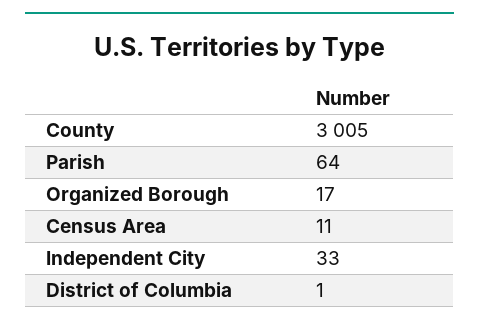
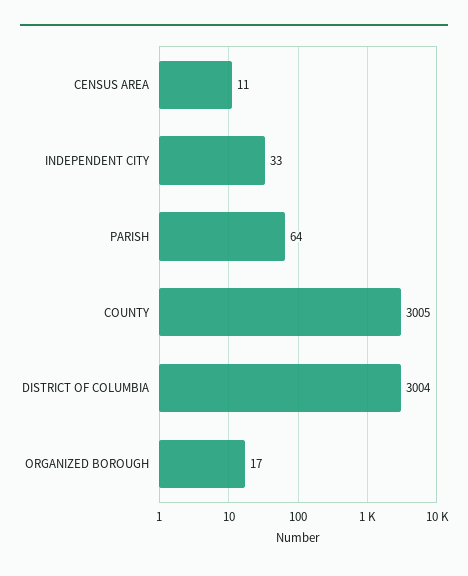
  {
    "County": 3005,
    "Parish": 64,
    "Organized Borough": 17,
    "Census Area": 11,
    "Independent City": 33,
-   "District of Columbia": 1
+   "District of Columbia": 3004
  }

